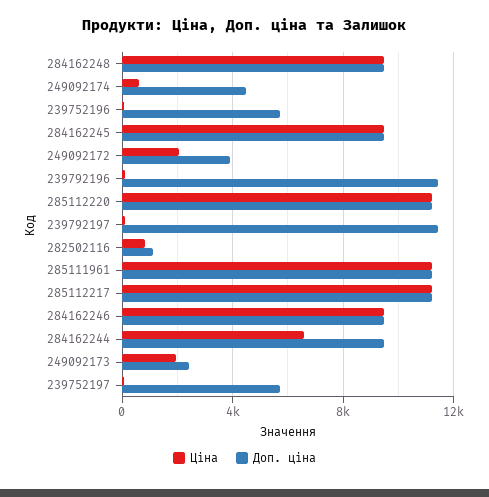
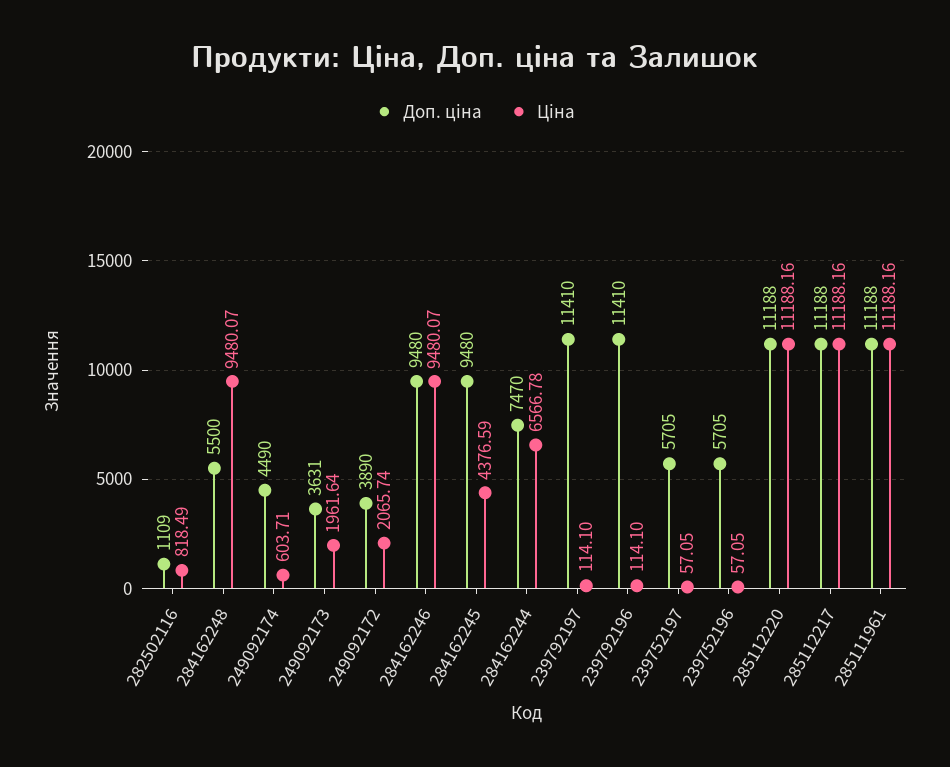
  {
    "Ціна": {
      "284162248": 9480.07,
      "249092174": 603.71,
      "239752196": 57.05,
-     "284162245": 9500,
+     "284162245": 4376.59,
      "249092172": 2065.74,
      "239792196": 114.1,
      "285112220": 11188.16,
      "239792197": 114.1,
      "282502116": 818.49,
      "285111961": 11188.16,
      "285112217": 11188.16,
      "284162246": 9480.07,
      "284162244": 6566.78,
      "249092173": 1961.64,
      "239752197": 57.05
    },
    "Доп. ціна": {
-     "284162248": 9500,
+     "284162248": 5500,
      "249092174": 4490,
      "239752196": 5705,
      "284162245": 9480,
      "249092172": 3890,
      "239792196": 11410,
      "285112220": 11188,
      "239792197": 11410,
      "282502116": 1109,
      "285111961": 11188,
      "285112217": 11188,
      "284162246": 9480,
-     "284162244": 9500,
+     "284162244": 7470,
-     "249092173": 2500,
+     "249092173": 3631,
      "239752197": 5705
    }
  }

